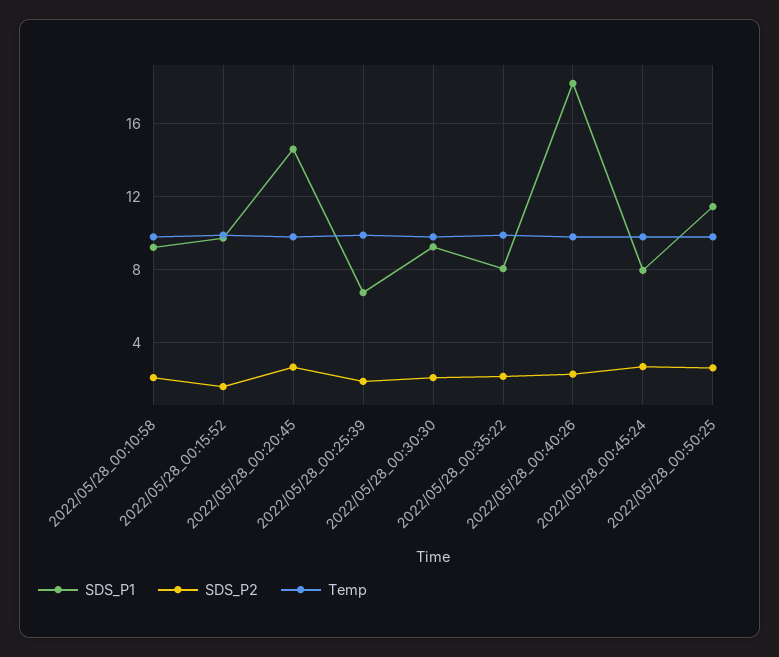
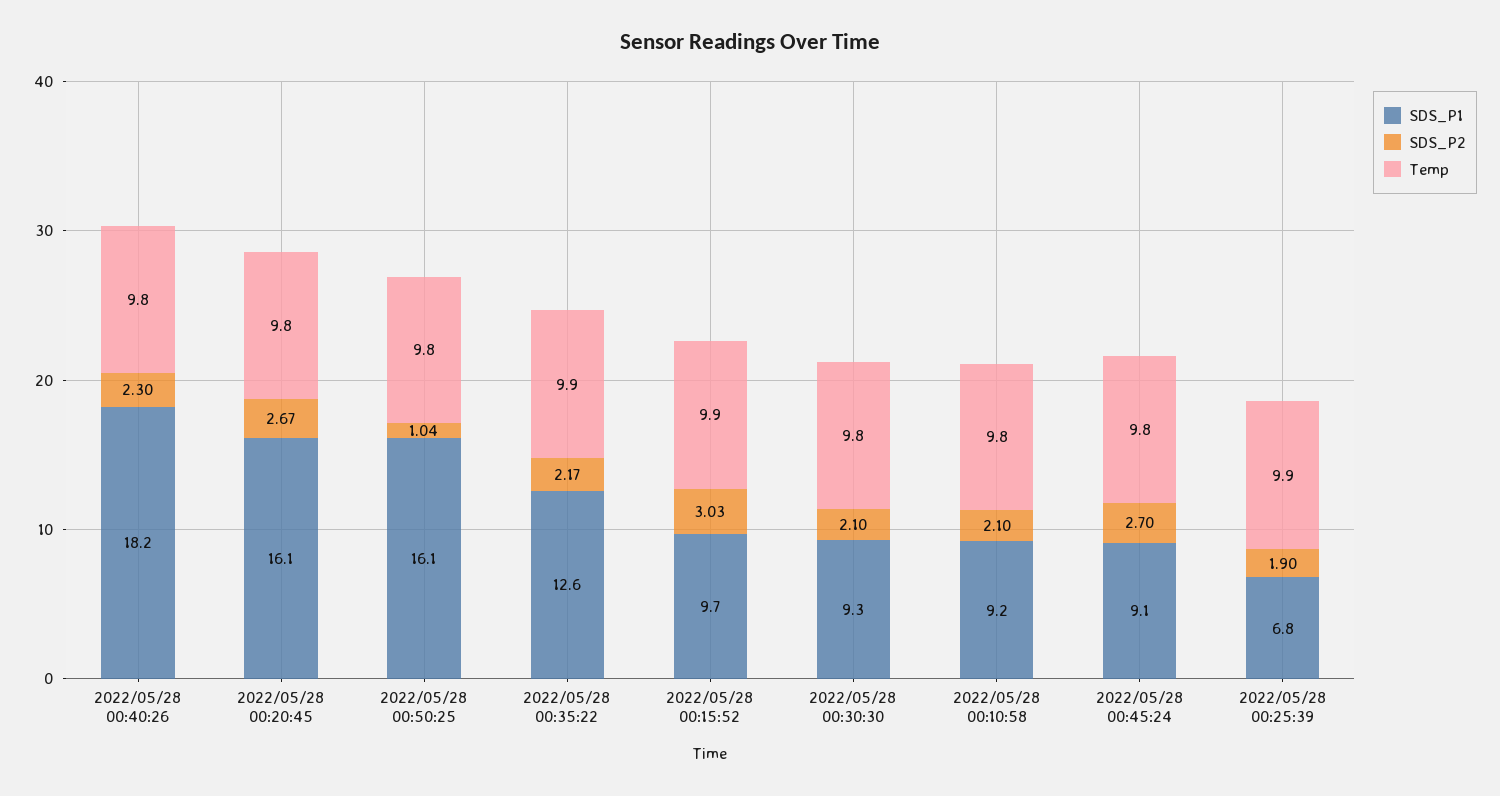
  {
    "SDS_P1": {
      "2022/05/28_00:10:58": 9.2,
      "2022/05/28_00:15:52": 9.7,
-     "2022/05/28_00:20:45": 14.5,
+     "2022/05/28_00:20:45": 16.1,
      "2022/05/28_00:25:39": 6.8,
      "2022/05/28_00:30:30": 9.3,
-     "2022/05/28_00:35:22": 8,
+     "2022/05/28_00:35:22": 12.6,
      "2022/05/28_00:40:26": 18.2,
-     "2022/05/28_00:45:24": 8,
+     "2022/05/28_00:45:24": 9.1,
-     "2022/05/28_00:50:25": 11.5
+     "2022/05/28_00:50:25": 16.1
    },
    "SDS_P2": {
      "2022/05/28_00:10:58": 2.1,
-     "2022/05/28_00:15:52": 1.5,
+     "2022/05/28_00:15:52": 3.03,
      "2022/05/28_00:20:45": 2.67,
      "2022/05/28_00:25:39": 1.9,
      "2022/05/28_00:30:30": 2.1,
      "2022/05/28_00:35:22": 2.17,
      "2022/05/28_00:40:26": 2.3,
      "2022/05/28_00:45:24": 2.7,
-     "2022/05/28_00:50:25": 2.5
+     "2022/05/28_00:50:25": 1.04
    },
    "Temp": {
      "2022/05/28_00:10:58": 9.8,
      "2022/05/28_00:15:52": 9.9,
      "2022/05/28_00:20:45": 9.8,
      "2022/05/28_00:25:39": 9.9,
      "2022/05/28_00:30:30": 9.8,
      "2022/05/28_00:35:22": 9.9,
      "2022/05/28_00:40:26": 9.8,
      "2022/05/28_00:45:24": 9.8,
      "2022/05/28_00:50:25": 9.8
    }
  }

